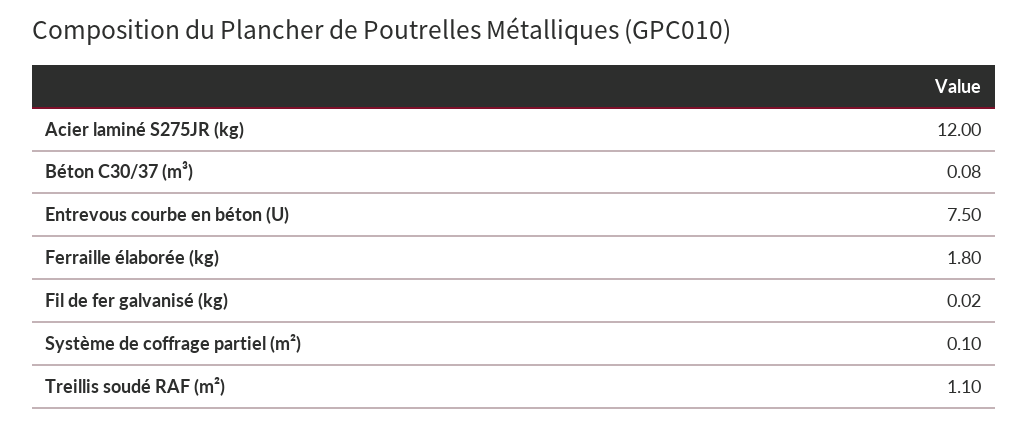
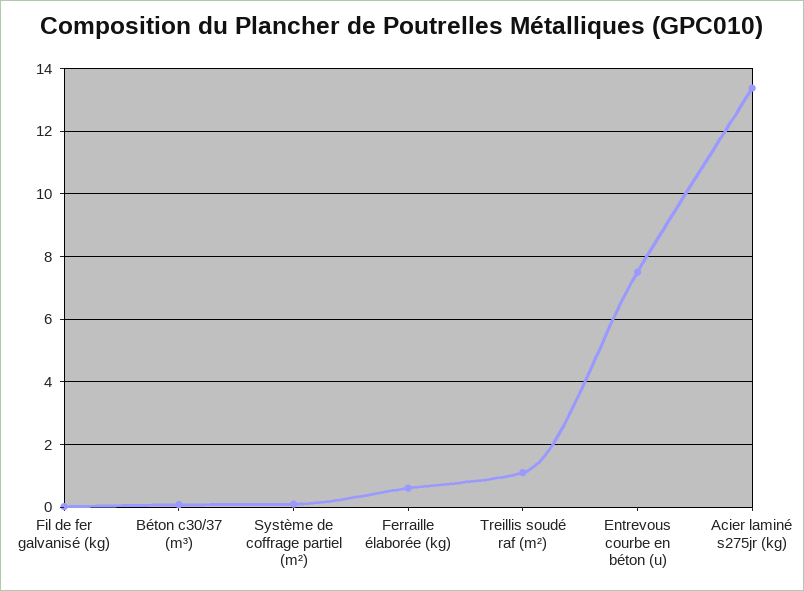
  {
-   "Acier laminé S275JR (kg)": 12,
+   "Acier laminé S275JR (kg)": 13.4,
    "Béton C30/37 (m³)": 0.08,
    "Entrevous courbe en béton (U)": 7.5,
-   "Ferraille élaborée (kg)": 1.8,
+   "Ferraille élaborée (kg)": 0.6,
    "Fil de fer galvanisé (kg)": 0.02,
    "Système de coffrage partiel (m²)": 0.1,
    "Treillis soudé RAF (m²)": 1.1
  }

